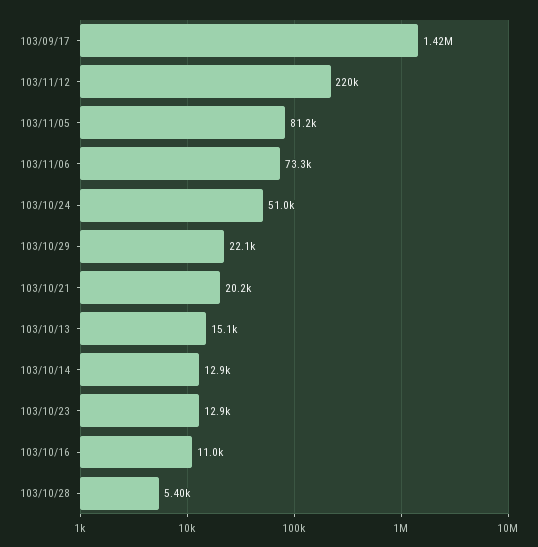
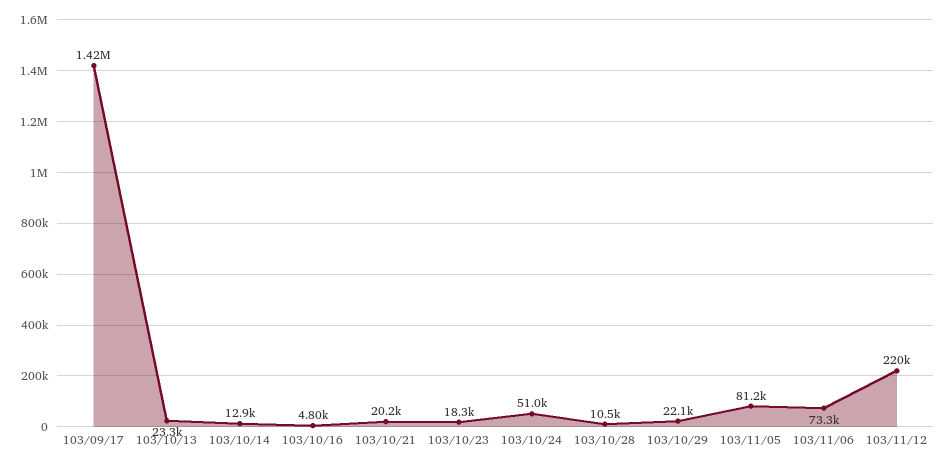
  {
    "103/09/17": 1420000,
    "103/11/12": 220000,
    "103/11/05": 81200,
    "103/11/06": 73300,
    "103/10/24": 51000,
    "103/10/29": 22100,
    "103/10/21": 20200,
-   "103/10/13": 15100,
+   "103/10/13": 23300,
    "103/10/14": 12900,
-   "103/10/23": 12900,
+   "103/10/23": 18300,
-   "103/10/16": 11000,
+   "103/10/16": 4800,
-   "103/10/28": 5400
+   "103/10/28": 10500
  }

